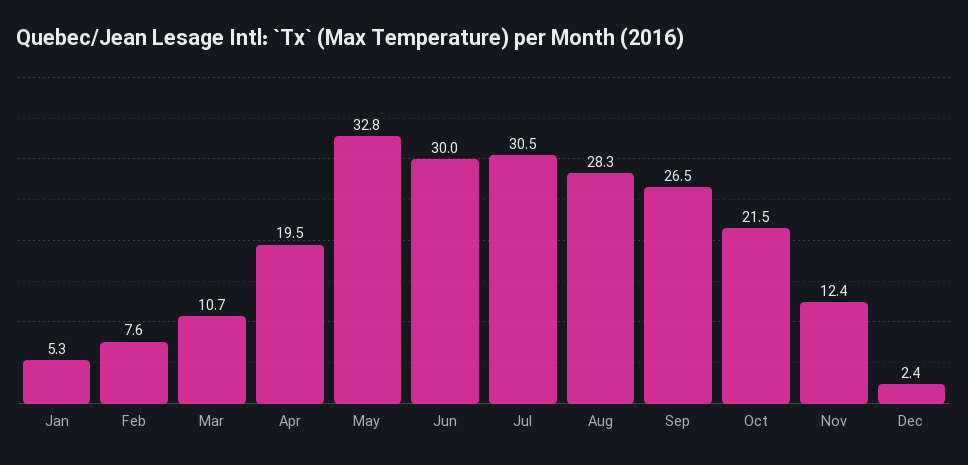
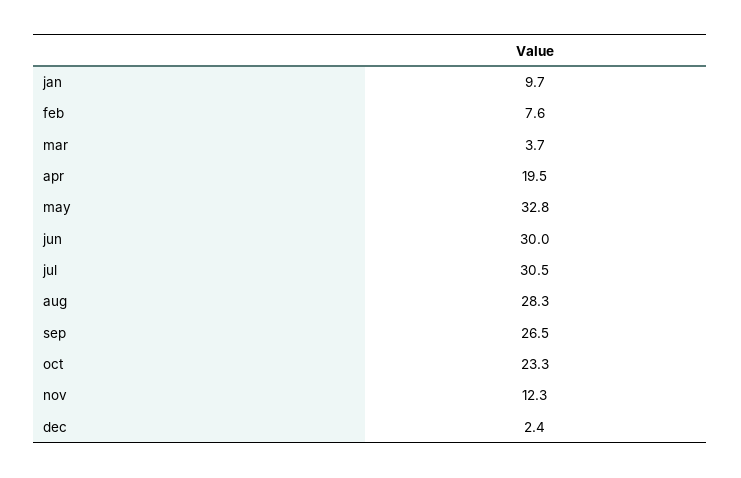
  {
-   "Jan": 5.3,
+   "Jan": 9.7,
    "Feb": 7.6,
-   "Mar": 10.7,
+   "Mar": 3.7,
    "Apr": 19.5,
    "May": 32.8,
    "Jun": 30,
    "Jul": 30.5,
    "Aug": 28.3,
    "Sep": 26.5,
-   "Oct": 21.5,
+   "Oct": 23.3,
-   "Nov": 12.4,
+   "Nov": 12.3,
    "Dec": 2.4
  }

